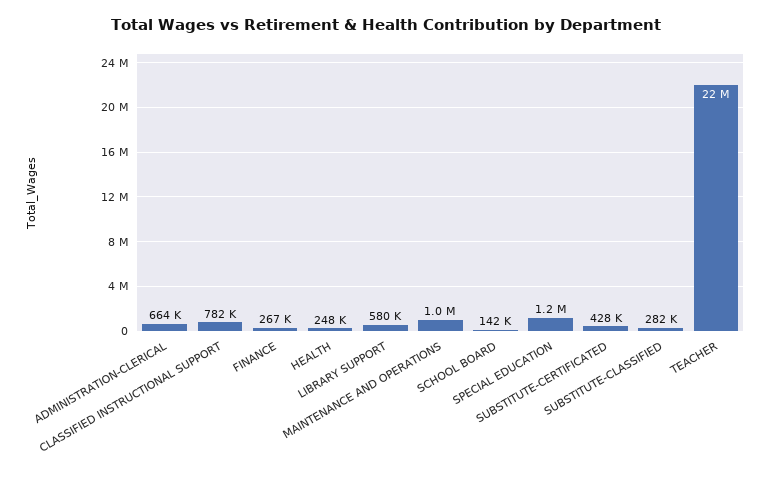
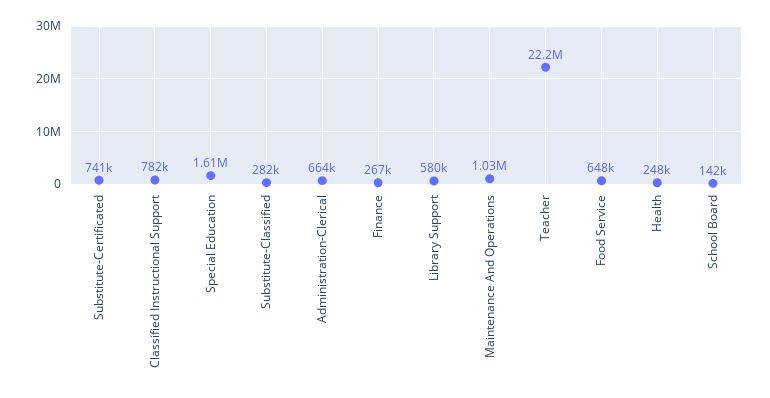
  {
    "ADMINISTRATION-CLERICAL": 664000,
    "CLASSIFIED INSTRUCTIONAL SUPPORT": 782000,
    "FINANCE": 267000,
    "HEALTH": 248000,
    "LIBRARY SUPPORT": 580000,
    "MAINTENANCE AND OPERATIONS": 1030000,
    "SCHOOL BOARD": 142000,
-   "SPECIAL EDUCATION": 1200000,
+   "SPECIAL EDUCATION": 1610000,
-   "SUBSTITUTE-CERTIFICATED": 428000,
+   "SUBSTITUTE-CERTIFICATED": 741000,
    "SUBSTITUTE-CLASSIFIED": 282000,
-   "TEACHER": 22200000
+   "TEACHER": 22200000,
+   "Food Service": 648000
  }

